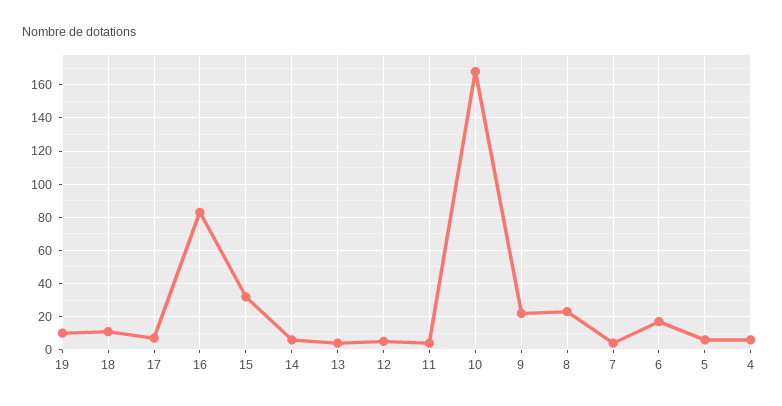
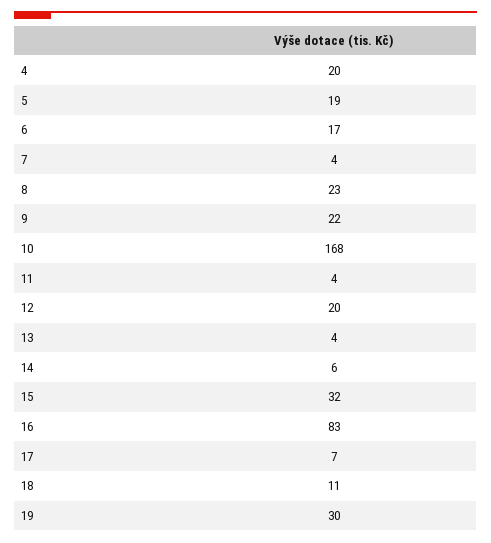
  {
-   "19": 10,
+   "19": 30,
    "18": 11,
    "17": 7,
    "16": 83,
    "15": 32,
    "14": 6,
    "13": 4,
-   "12": 5,
+   "12": 20,
    "11": 4,
    "10": 168,
    "9": 22,
    "8": 23,
    "7": 4,
    "6": 17,
-   "5": 5,
+   "5": 19,
-   "4": 5
+   "4": 20
  }

